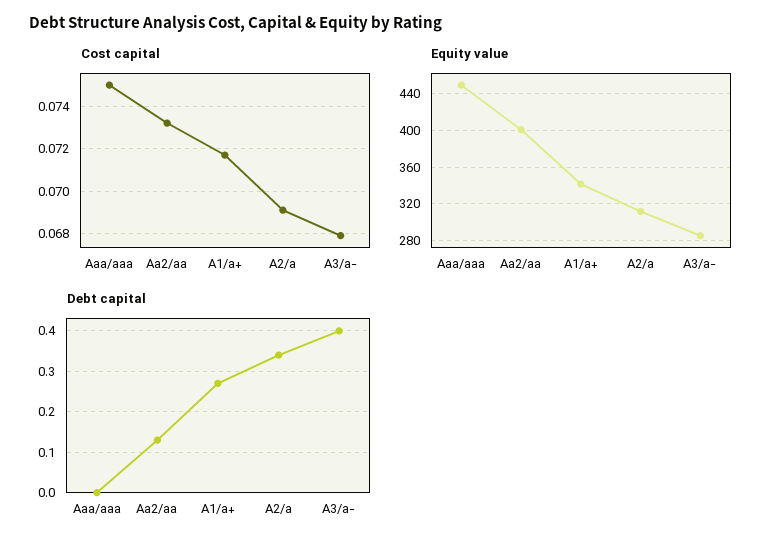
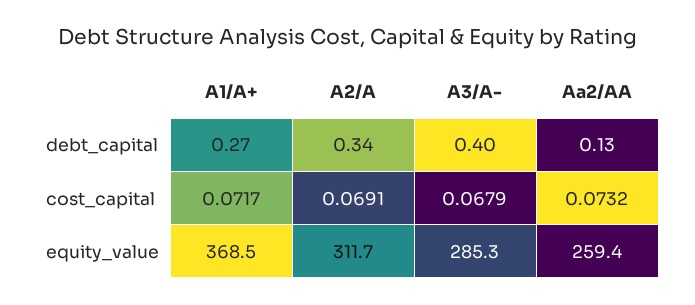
  {
    "Cost capital": {
-     "Aaa/aaa": 0.075,
      "Aa2/aa": 0.0732,
      "A1/a+": 0.0717,
      "A2/a": 0.0691,
      "A3/a-": 0.0679
    },
    "Equity value": {
-     "Aaa/aaa": 450,
-     "Aa2/aa": 400,
+     "Aa2/aa": 259.4,
-     "A1/a+": 340,
+     "A1/a+": 368.5,
      "A2/a": 311.7,
      "A3/a-": 285.3
    },
    "Debt capital": {
-     "Aaa/aaa": 0,
      "Aa2/aa": 0.13,
      "A1/a+": 0.27,
      "A2/a": 0.34,
      "A3/a-": 0.4
    }
  }

